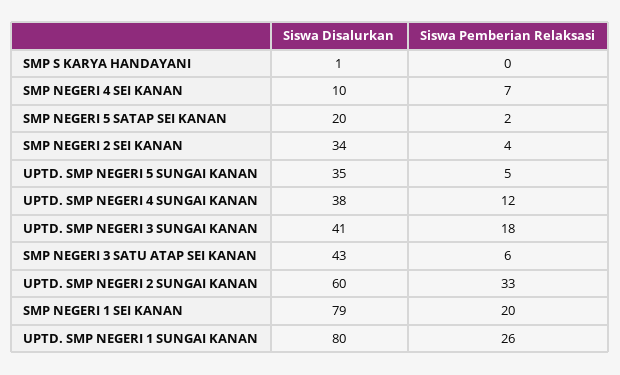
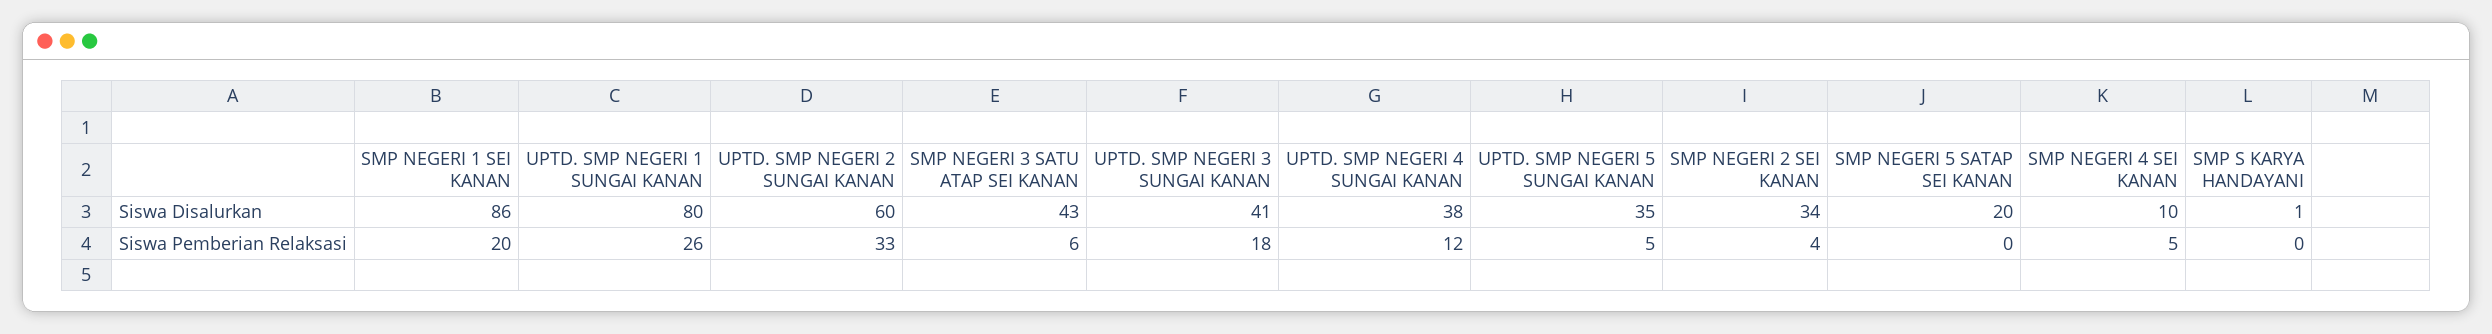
  {
    "Siswa Disalurkan": {
      "SMP S KARYA HANDAYANI": 1,
      "SMP NEGERI 4 SEI KANAN": 10,
      "SMP NEGERI 5 SATAP SEI KANAN": 20,
      "SMP NEGERI 2 SEI KANAN": 34,
      "UPTD. SMP NEGERI 5 SUNGAI KANAN": 35,
      "UPTD. SMP NEGERI 4 SUNGAI KANAN": 38,
      "UPTD. SMP NEGERI 3 SUNGAI KANAN": 41,
      "SMP NEGERI 3 SATU ATAP SEI KANAN": 43,
      "UPTD. SMP NEGERI 2 SUNGAI KANAN": 60,
-     "SMP NEGERI 1 SEI KANAN": 79,
+     "SMP NEGERI 1 SEI KANAN": 86,
      "UPTD. SMP NEGERI 1 SUNGAI KANAN": 80
    },
    "Siswa Pemberian Relaksasi": {
      "SMP S KARYA HANDAYANI": 0,
-     "SMP NEGERI 4 SEI KANAN": 7,
+     "SMP NEGERI 4 SEI KANAN": 5,
-     "SMP NEGERI 5 SATAP SEI KANAN": 2,
+     "SMP NEGERI 5 SATAP SEI KANAN": 0,
      "SMP NEGERI 2 SEI KANAN": 4,
      "UPTD. SMP NEGERI 5 SUNGAI KANAN": 5,
      "UPTD. SMP NEGERI 4 SUNGAI KANAN": 12,
      "UPTD. SMP NEGERI 3 SUNGAI KANAN": 18,
      "SMP NEGERI 3 SATU ATAP SEI KANAN": 6,
      "UPTD. SMP NEGERI 2 SUNGAI KANAN": 33,
      "SMP NEGERI 1 SEI KANAN": 20,
      "UPTD. SMP NEGERI 1 SUNGAI KANAN": 26
    }
  }

